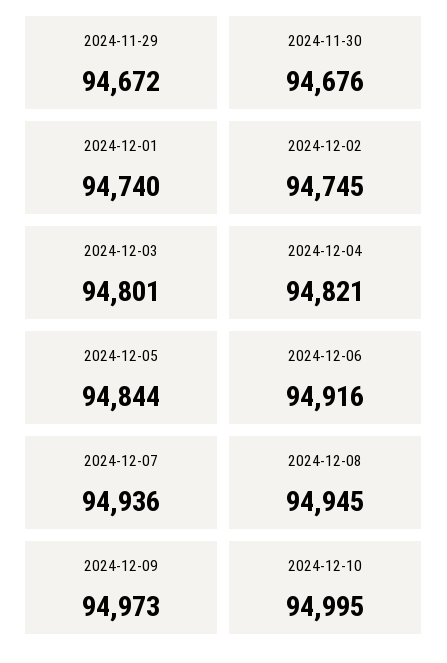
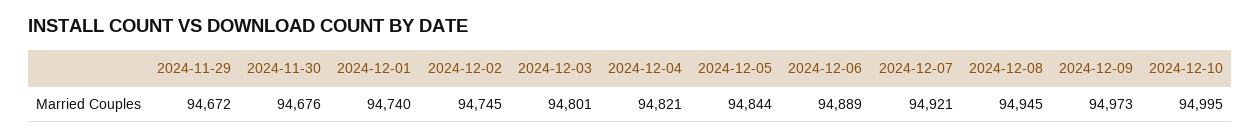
  {
    "2024-11-29": 94672,
    "2024-11-30": 94676,
    "2024-12-01": 94740,
    "2024-12-02": 94745,
    "2024-12-03": 94801,
    "2024-12-04": 94821,
    "2024-12-05": 94844,
-   "2024-12-06": 94916,
+   "2024-12-06": 94889,
-   "2024-12-07": 94936,
+   "2024-12-07": 94921,
    "2024-12-08": 94945,
    "2024-12-09": 94973,
    "2024-12-10": 94995
  }

